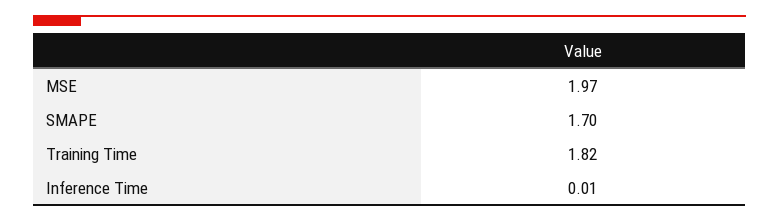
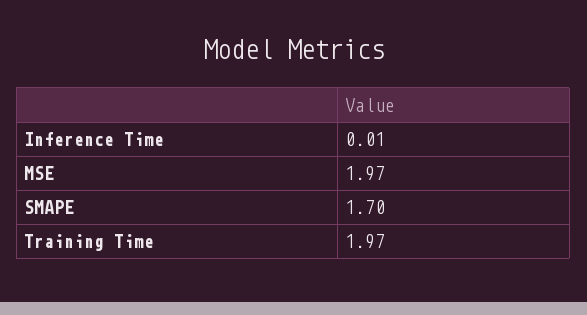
  {
    "MSE": 1.97,
    "SMAPE": 1.7,
-   "Training Time": 1.82,
+   "Training Time": 1.97,
    "Inference Time": 0.01
  }

